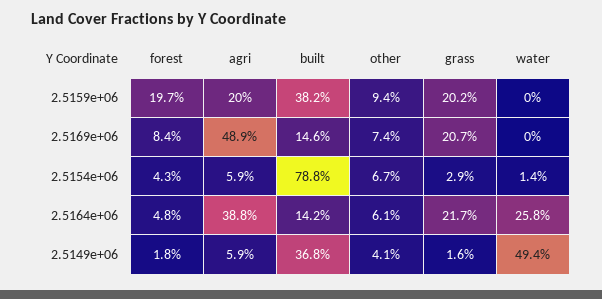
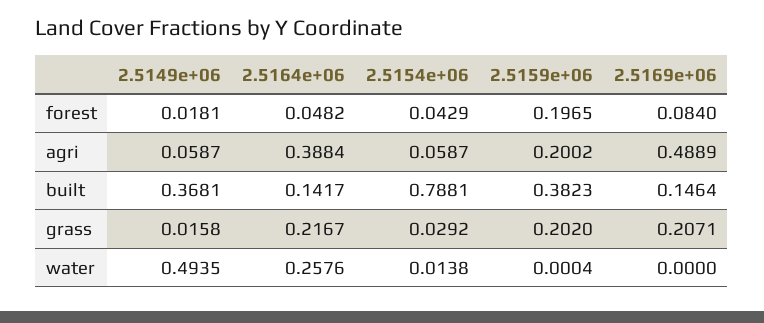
  {
    "forest": {
      "2.5159e+06": 0.1965,
      "2.5169e+06": 0.084,
      "2.5154e+06": 0.0429,
      "2.5164e+06": 0.0482,
      "2.5149e+06": 0.0181
    },
    "agri": {
      "2.5159e+06": 0.2002,
      "2.5169e+06": 0.4889,
      "2.5154e+06": 0.0587,
      "2.5164e+06": 0.3884,
      "2.5149e+06": 0.0587
    },
    "built": {
      "2.5159e+06": 0.3823,
      "2.5169e+06": 0.1464,
      "2.5154e+06": 0.7881,
      "2.5164e+06": 0.1417,
      "2.5149e+06": 0.3681
    },
-   "other": {
-     "2.5159e+06": 0.094,
-     "2.5169e+06": 0.074,
-     "2.5154e+06": 0.067,
-     "2.5164e+06": 0.061,
-     "2.5149e+06": 0.041
-   },
    "grass": {
      "2.5159e+06": 0.202,
      "2.5169e+06": 0.2071,
      "2.5154e+06": 0.0292,
      "2.5164e+06": 0.2167,
      "2.5149e+06": 0.0158
    },
    "water": {
      "2.5159e+06": 0.0004,
      "2.5169e+06": 0,
      "2.5154e+06": 0.0138,
      "2.5164e+06": 0.2576,
      "2.5149e+06": 0.4935
    }
  }

